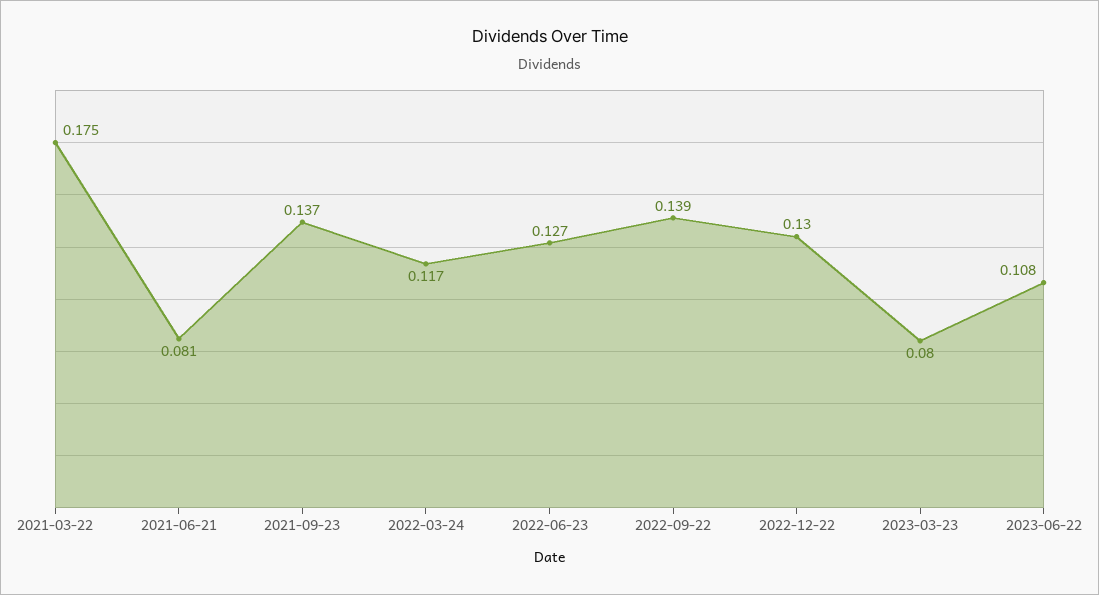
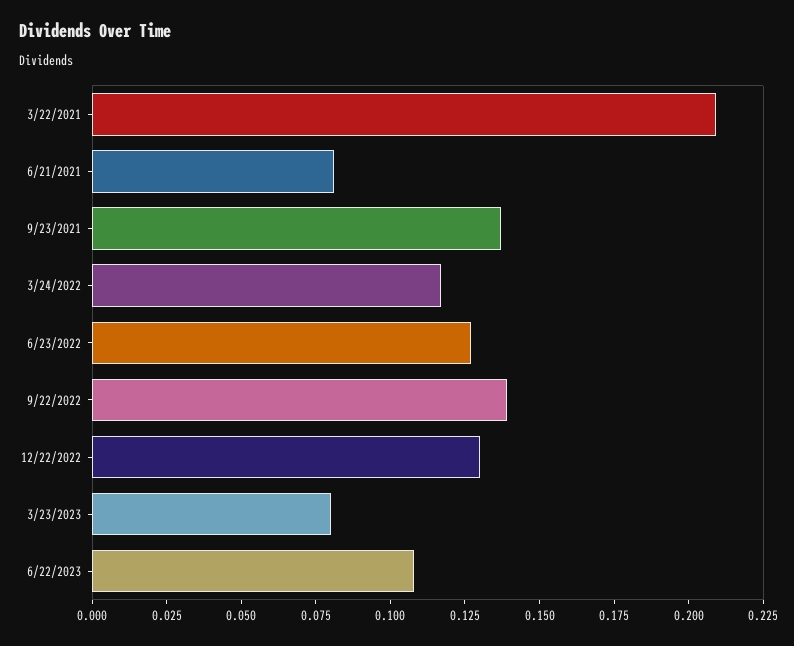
  {
-   "2021-03-22": 0.175,
+   "2021-03-22": 0.21,
    "2021-06-21": 0.081,
    "2021-09-23": 0.137,
    "2022-03-24": 0.117,
    "2022-06-23": 0.127,
    "2022-09-22": 0.139,
    "2022-12-22": 0.13,
    "2023-03-23": 0.08,
    "2023-06-22": 0.108
  }

